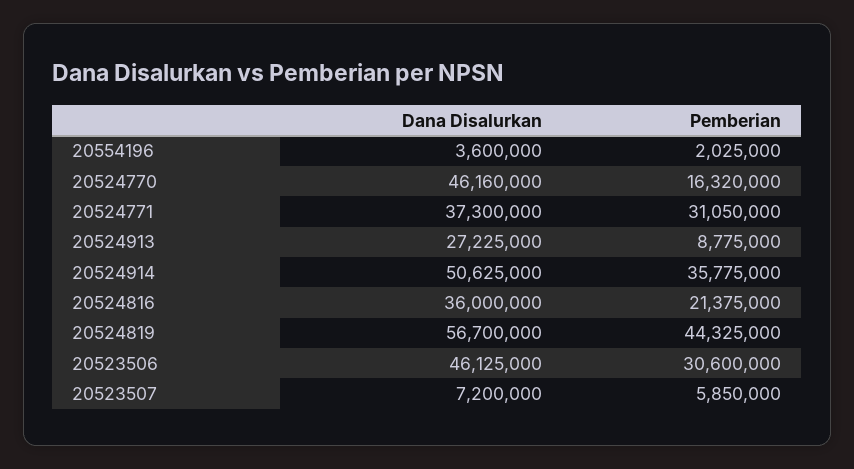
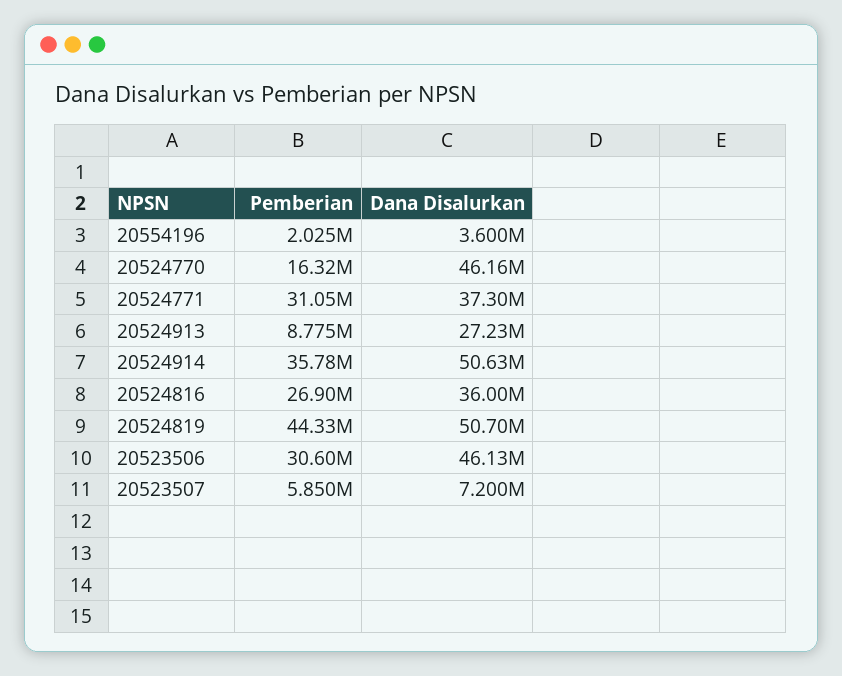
  {
    "Dana Disalurkan": {
      "20554196": 3600000,
      "20524770": 46160000,
      "20524771": 37300000,
      "20524913": 27225000,
      "20524914": 50625000,
      "20524816": 36000000,
-     "20524819": 56700000,
+     "20524819": 50700000,
      "20523506": 46125000,
      "20523507": 7200000
    },
    "Pemberian": {
      "20554196": 2025000,
      "20524770": 16320000,
      "20524771": 31050000,
      "20524913": 8775000,
      "20524914": 35775000,
-     "20524816": 21375000,
+     "20524816": 26900000,
      "20524819": 44325000,
      "20523506": 30600000,
      "20523507": 5850000
    }
  }

